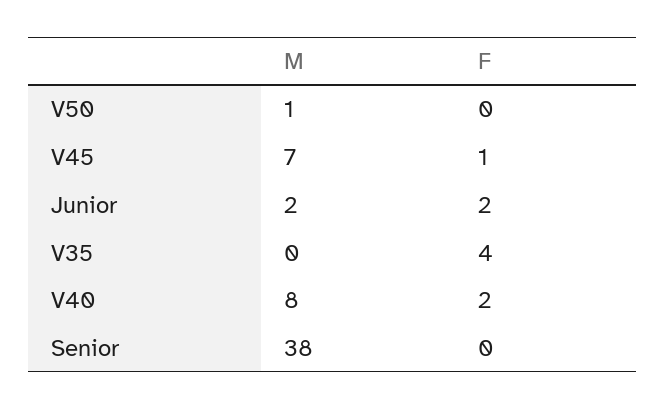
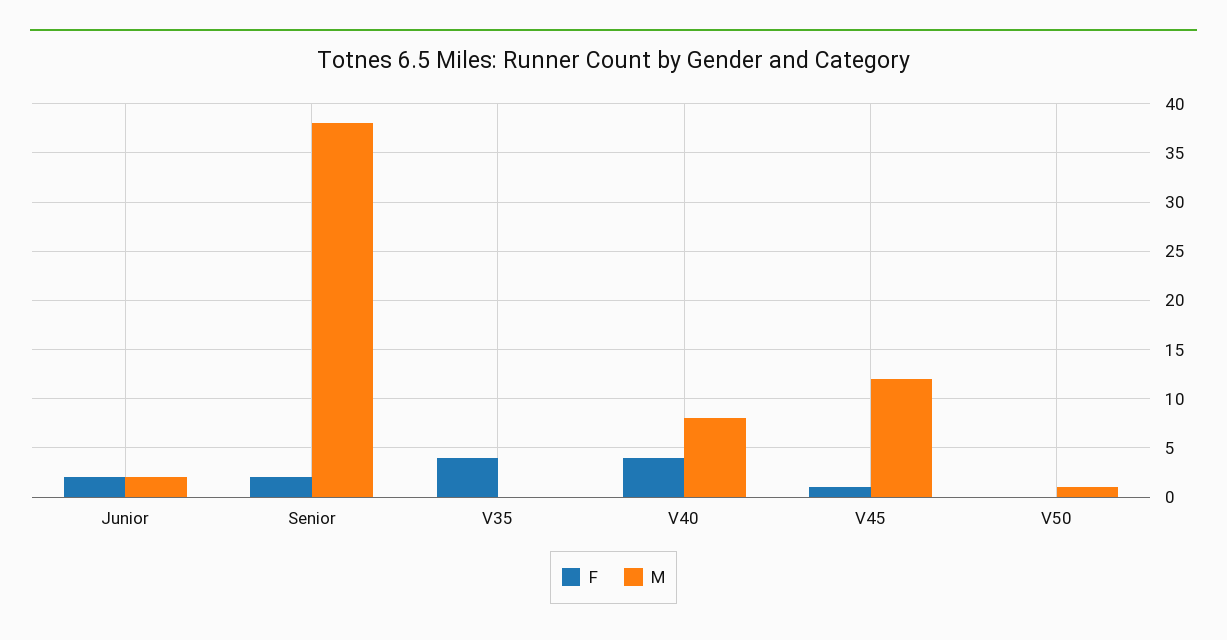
  {
    "M": {
      "V50": 1,
-     "V45": 7,
+     "V45": 12,
      "Junior": 2,
      "V35": 0,
      "V40": 8,
      "Senior": 38
    },
    "F": {
      "V50": 0,
      "V45": 1,
      "Junior": 2,
      "V35": 4,
-     "V40": 2,
+     "V40": 4,
-     "Senior": 0
+     "Senior": 2
    }
  }

